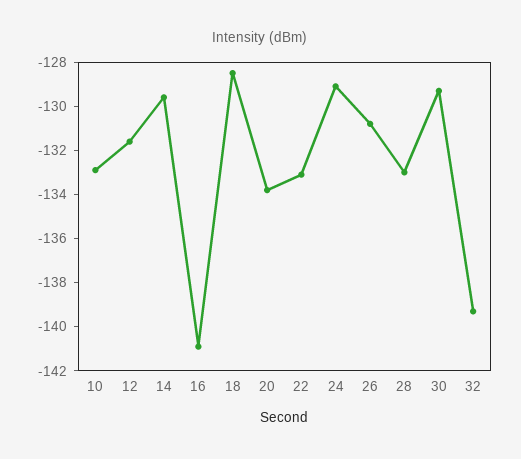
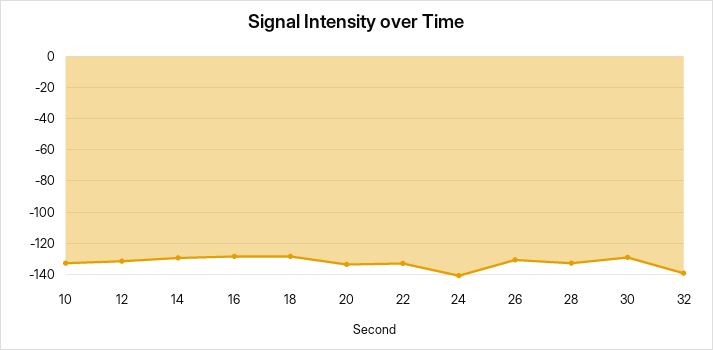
  {
    "10": -133,
    "12": -131.5,
    "14": -129.5,
-   "16": -141,
+   "16": -130,
    "18": -128.5,
    "20": -134,
    "22": -133,
-   "24": -129,
+   "24": -140,
    "26": -131,
    "28": -133,
    "30": -129.5,
    "32": -139.5
  }

